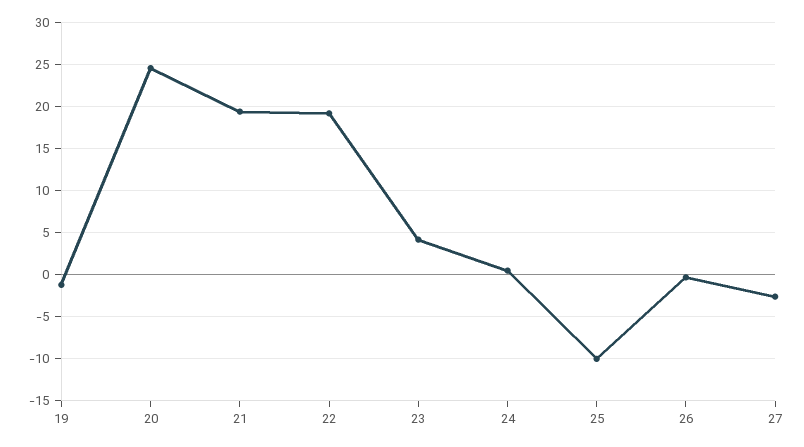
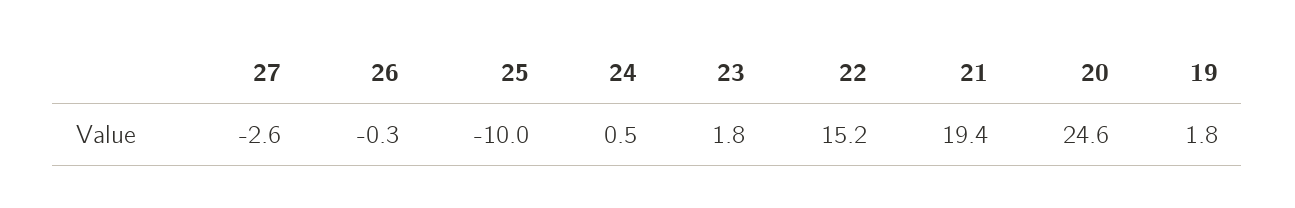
  {
-   "19": -1,
+   "19": 1.8,
    "20": 24.6,
    "21": 19.4,
-   "22": 19,
+   "22": 15.2,
-   "23": 4,
+   "23": 1.8,
    "24": 0.5,
    "25": -10,
    "26": -0.3,
    "27": -2.6
  }

